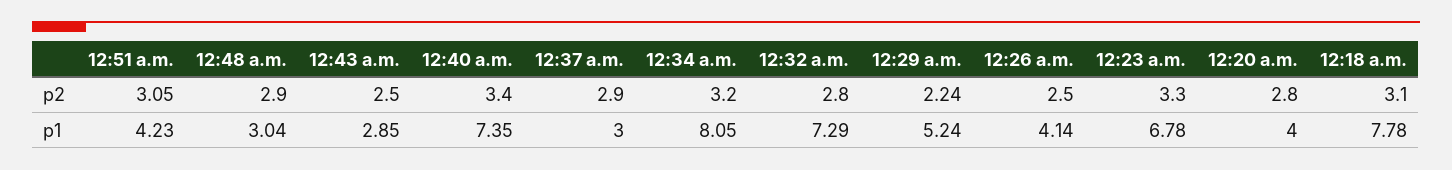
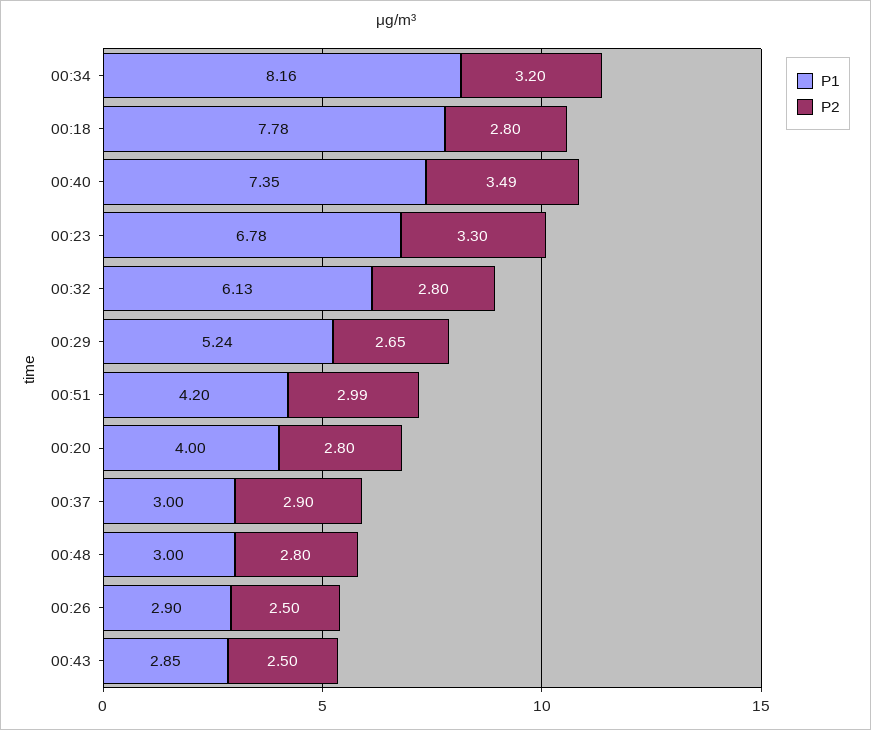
  {
    "p2": {
-     "12:51 a.m.": 3.05,
+     "12:51 a.m.": 2.99,
-     "12:48 a.m.": 2.9,
+     "12:48 a.m.": 2.8,
      "12:43 a.m.": 2.5,
-     "12:40 a.m.": 3.4,
+     "12:40 a.m.": 3.49,
      "12:37 a.m.": 2.9,
      "12:34 a.m.": 3.2,
      "12:32 a.m.": 2.8,
-     "12:29 a.m.": 2.24,
+     "12:29 a.m.": 2.65,
      "12:26 a.m.": 2.5,
      "12:23 a.m.": 3.3,
      "12:20 a.m.": 2.8,
-     "12:18 a.m.": 3.1
+     "12:18 a.m.": 2.8
    },
    "p1": {
-     "12:51 a.m.": 4.23,
+     "12:51 a.m.": 4.2,
-     "12:48 a.m.": 3.04,
+     "12:48 a.m.": 3,
      "12:43 a.m.": 2.85,
      "12:40 a.m.": 7.35,
      "12:37 a.m.": 3,
-     "12:34 a.m.": 8.05,
+     "12:34 a.m.": 8.16,
-     "12:32 a.m.": 7.29,
+     "12:32 a.m.": 6.13,
      "12:29 a.m.": 5.24,
-     "12:26 a.m.": 4.14,
+     "12:26 a.m.": 2.9,
      "12:23 a.m.": 6.78,
      "12:20 a.m.": 4,
      "12:18 a.m.": 7.78
    }
  }

